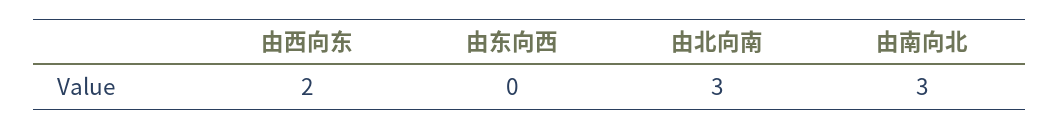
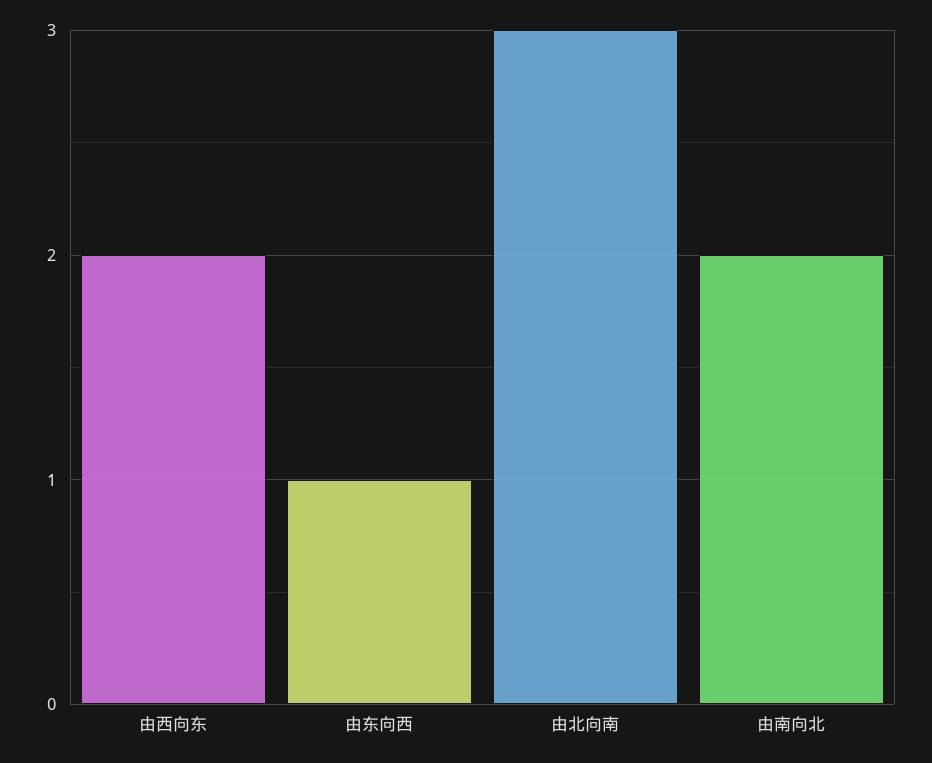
  {
    "由西向东": 2,
-   "由东向西": 0,
+   "由东向西": 1,
    "由北向南": 3,
-   "由南向北": 3
+   "由南向北": 2
  }

